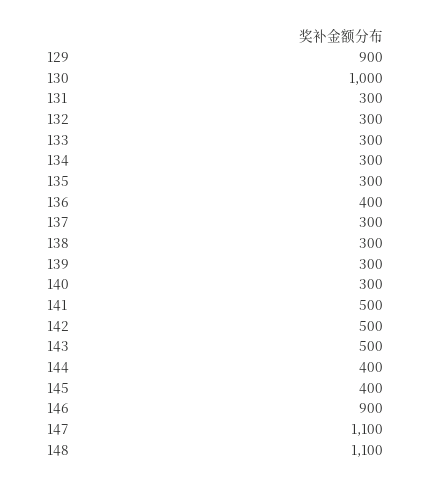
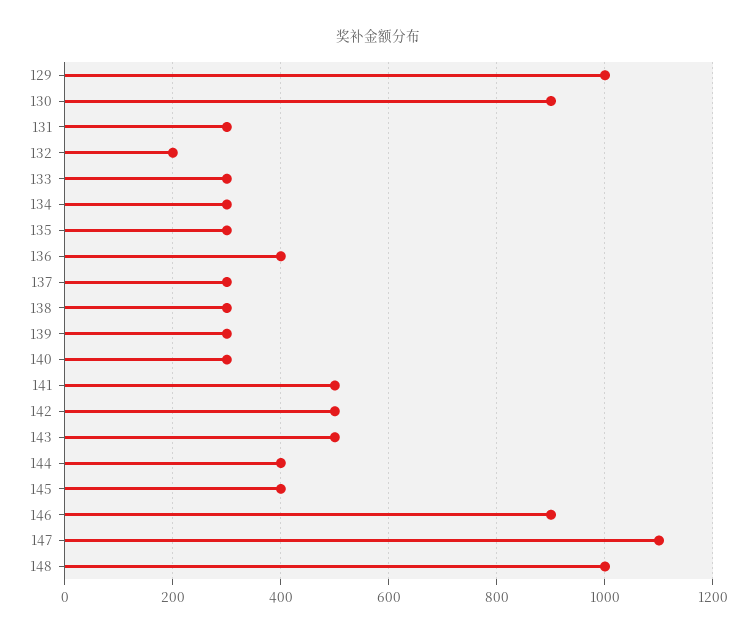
  {
-   "129": 900,
+   "129": 1000,
-   "130": 1000,
+   "130": 900,
    "131": 300,
-   "132": 300,
+   "132": 200,
    "133": 300,
    "134": 300,
    "135": 300,
    "136": 400,
    "137": 300,
    "138": 300,
    "139": 300,
    "140": 300,
    "141": 500,
    "142": 500,
    "143": 500,
    "144": 400,
    "145": 400,
    "146": 900,
    "147": 1100,
-   "148": 1100
+   "148": 1000
  }

